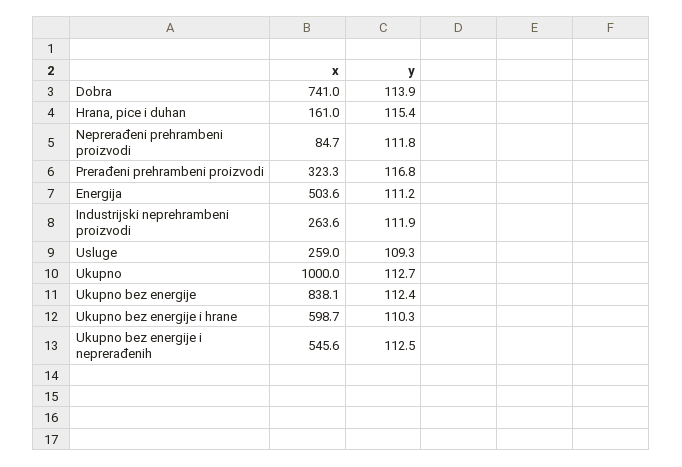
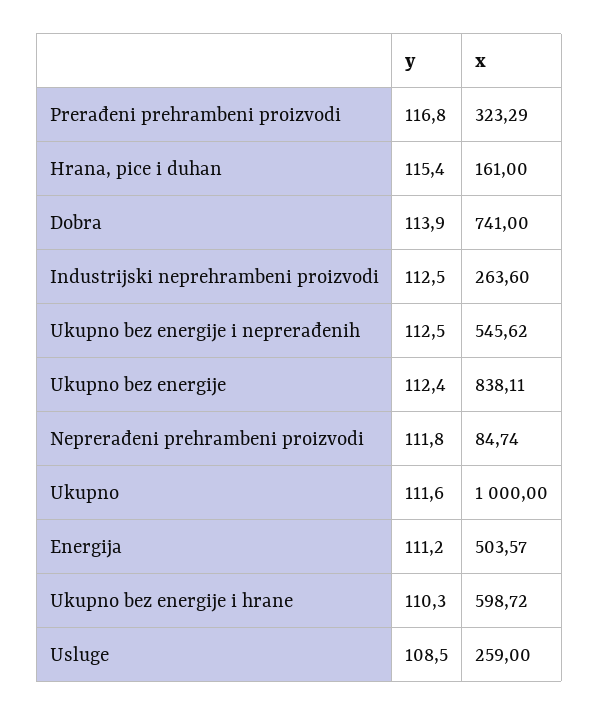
  {
    "x": {
      "Dobra": 741,
      "Hrana, pice i duhan": 161,
      "Neprerađeni prehrambeni proizvodi": 84.74,
      "Prerađeni prehrambeni proizvodi": 323.29,
      "Energija": 503.57,
      "Industrijski neprehrambeni proizvodi": 263.6,
      "Usluge": 259,
      "Ukupno": 1000,
      "Ukupno bez energije": 838.11,
      "Ukupno bez energije i hrane": 598.72,
      "Ukupno bez energije i neprerađenih": 545.62
    },
    "y": {
      "Dobra": 113.9,
      "Hrana, pice i duhan": 115.4,
      "Neprerađeni prehrambeni proizvodi": 111.8,
      "Prerađeni prehrambeni proizvodi": 116.8,
      "Energija": 111.2,
-     "Industrijski neprehrambeni proizvodi": 111.9,
+     "Industrijski neprehrambeni proizvodi": 112.5,
-     "Usluge": 109.3,
+     "Usluge": 108.5,
-     "Ukupno": 112.7,
+     "Ukupno": 111.6,
      "Ukupno bez energije": 112.4,
      "Ukupno bez energije i hrane": 110.3,
      "Ukupno bez energije i neprerađenih": 112.5
    }
  }

